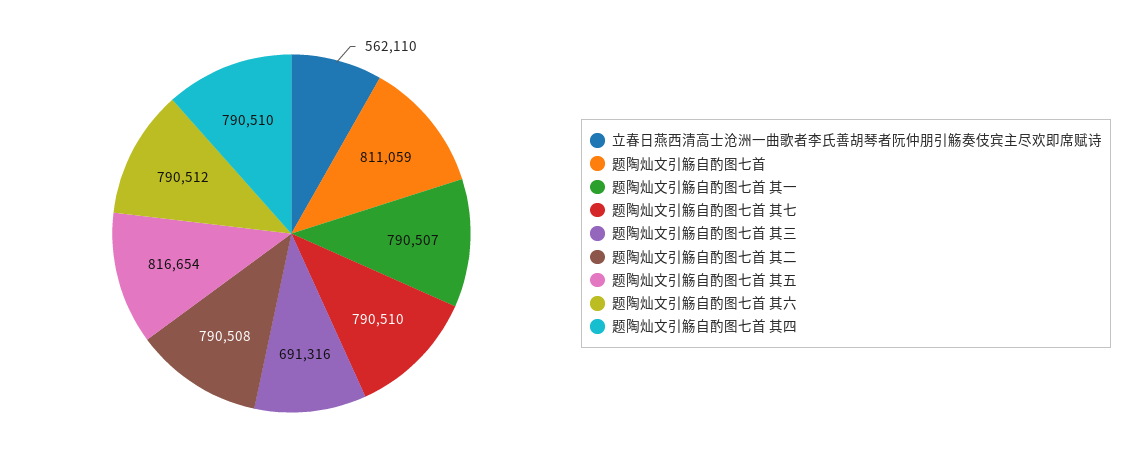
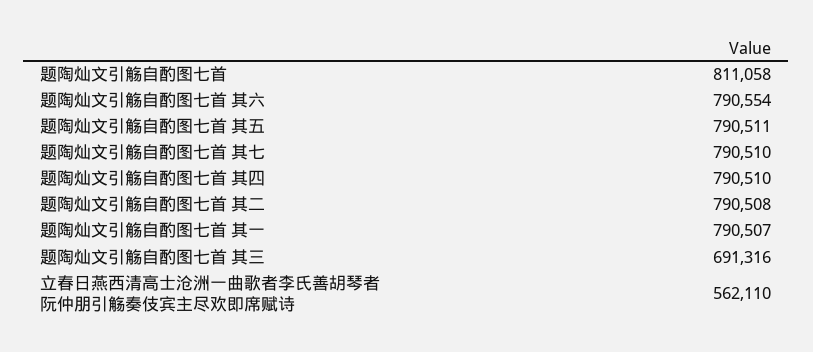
  {
    "立春日燕西清高士沧洲一曲歌者李氏善胡琴者阮仲朋引觞奏伎宾主尽欢即席赋诗": 562110,
-   "题陶灿文引觞自酌图七首": 811059,
+   "题陶灿文引觞自酌图七首": 811058,
    "题陶灿文引觞自酌图七首 其一": 790507,
    "题陶灿文引觞自酌图七首 其七": 790510,
    "题陶灿文引觞自酌图七首 其三": 691316,
    "题陶灿文引觞自酌图七首 其二": 790508,
-   "题陶灿文引觞自酌图七首 其五": 816654,
+   "题陶灿文引觞自酌图七首 其五": 790511,
-   "题陶灿文引觞自酌图七首 其六": 790512,
+   "题陶灿文引觞自酌图七首 其六": 790554,
    "题陶灿文引觞自酌图七首 其四": 790510
  }

